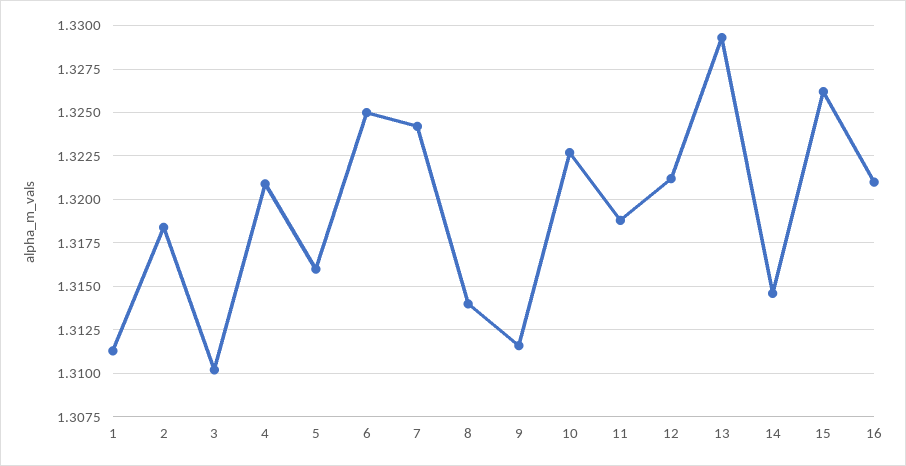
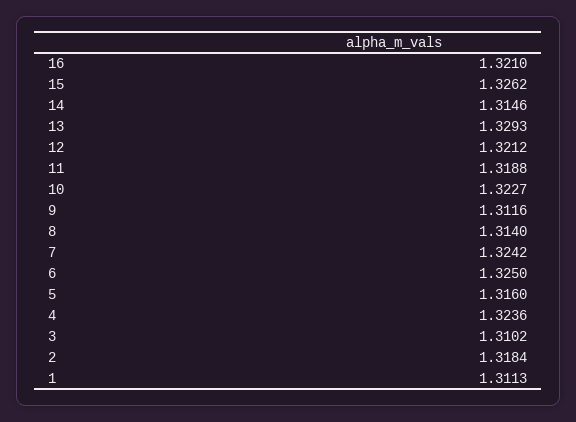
  {
    "1": 1.3113,
    "2": 1.3184,
    "3": 1.3102,
-   "4": 1.321,
+   "4": 1.3236,
    "5": 1.316,
    "6": 1.325,
    "7": 1.3242,
    "8": 1.314,
    "9": 1.3116,
    "10": 1.3227,
    "11": 1.3188,
    "12": 1.3212,
    "13": 1.3293,
    "14": 1.3146,
    "15": 1.3262,
    "16": 1.321
  }

